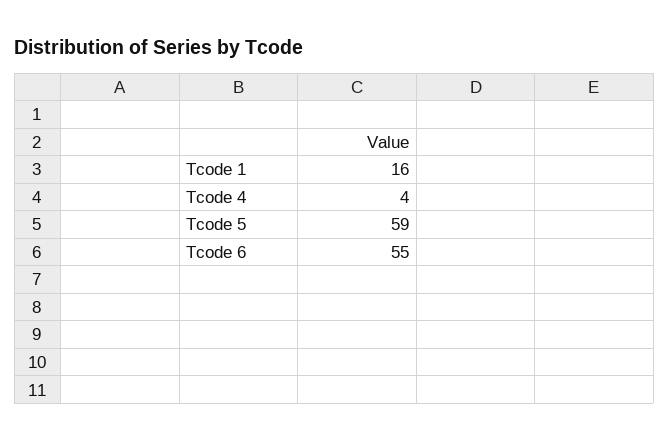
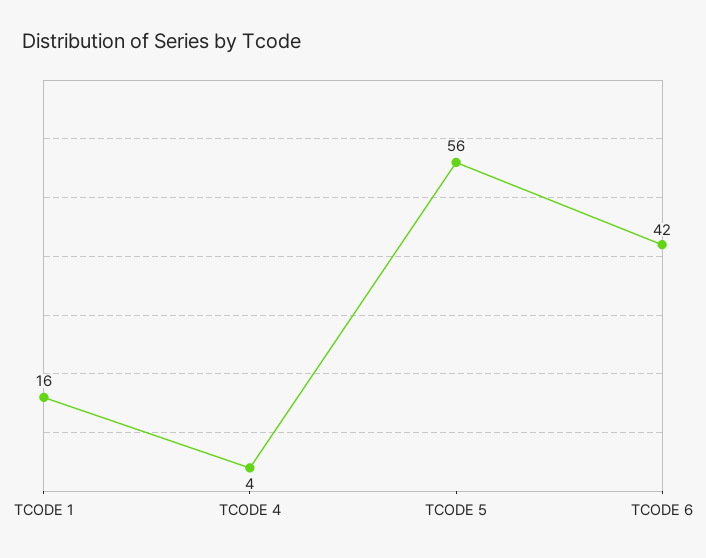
  {
    "Tcode 1": 16,
    "Tcode 4": 4,
-   "Tcode 5": 59,
+   "Tcode 5": 56,
-   "Tcode 6": 55
+   "Tcode 6": 42
  }

